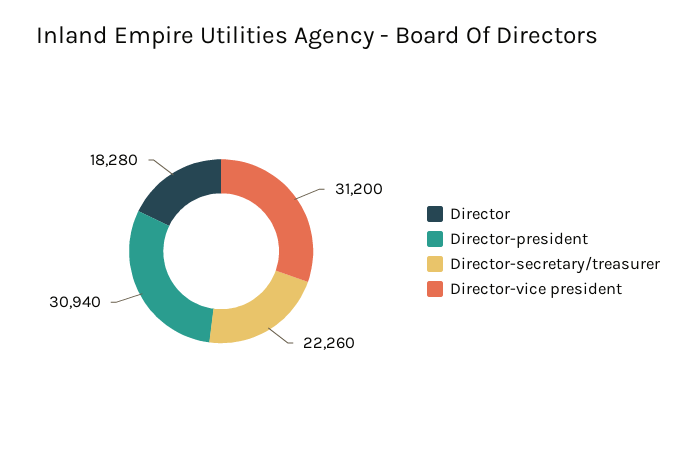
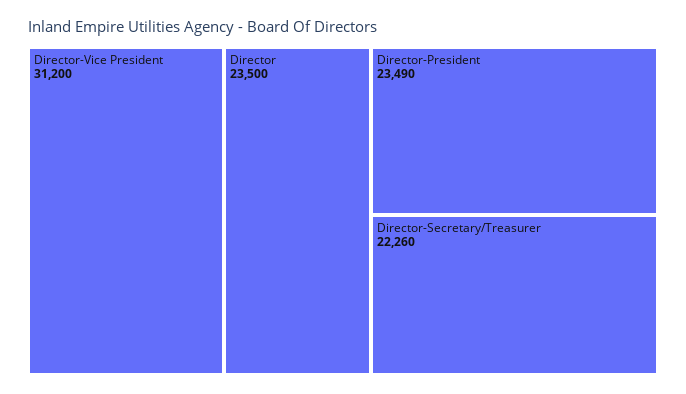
  {
-   "Director": 18280,
+   "Director": 23500,
-   "Director-president": 30940,
+   "Director-president": 23490,
    "Director-secretary/treasurer": 22260,
    "Director-vice president": 31200
  }

